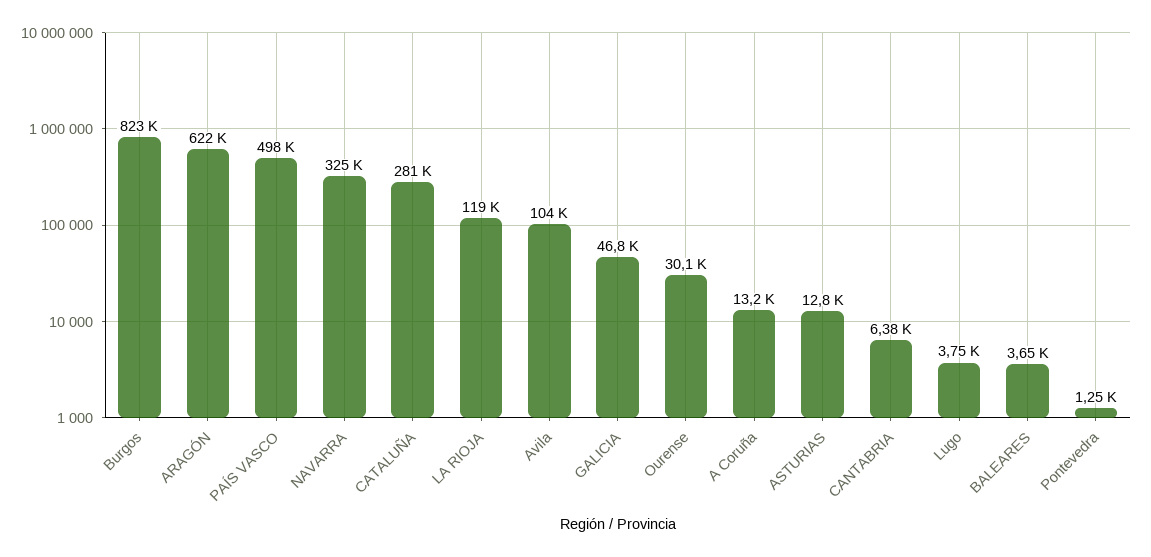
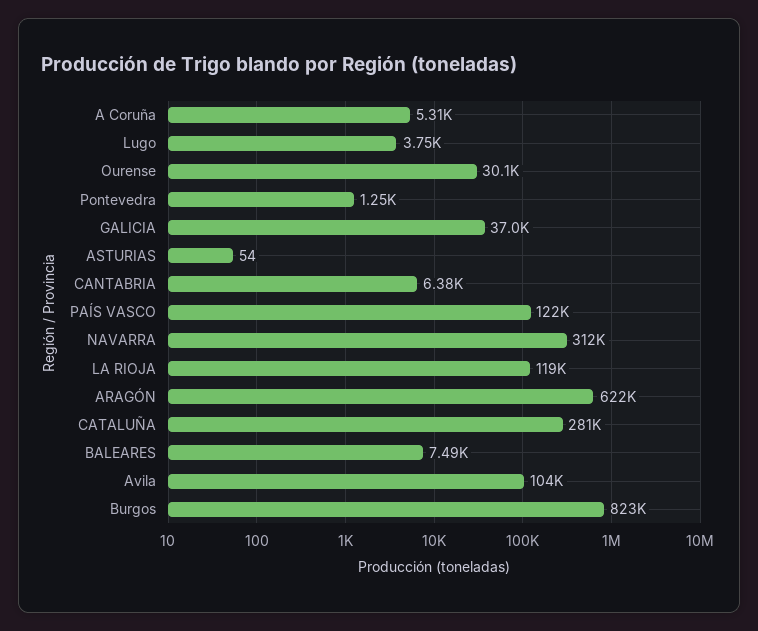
  {
    "Burgos": 823000,
    "ARAGÓN": 622000,
-   "PAÍS VASCO": 498000,
+   "PAÍS VASCO": 122000,
-   "NAVARRA": 325000,
+   "NAVARRA": 312000,
    "CATALUÑA": 281000,
    "LA RIOJA": 119000,
    "Avila": 104000,
-   "GALICIA": 46800,
+   "GALICIA": 37000,
    "Ourense": 30100,
-   "A Coruña": 13200,
+   "A Coruña": 5310,
-   "ASTURIAS": 12800,
+   "ASTURIAS": 54,
    "CANTABRIA": 6380,
    "Lugo": 3750,
-   "BALEARES": 3650,
+   "BALEARES": 7490,
    "Pontevedra": 1250
  }

